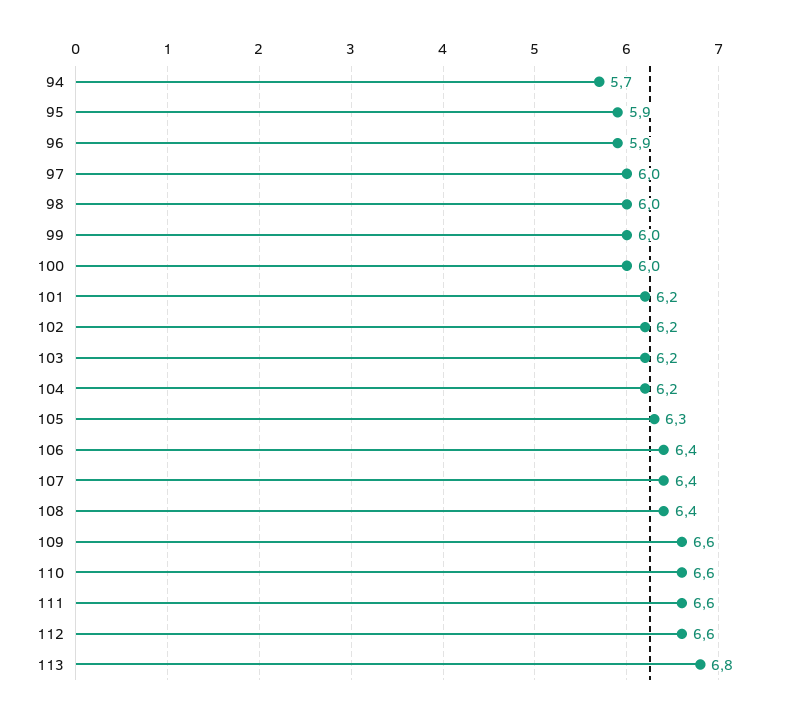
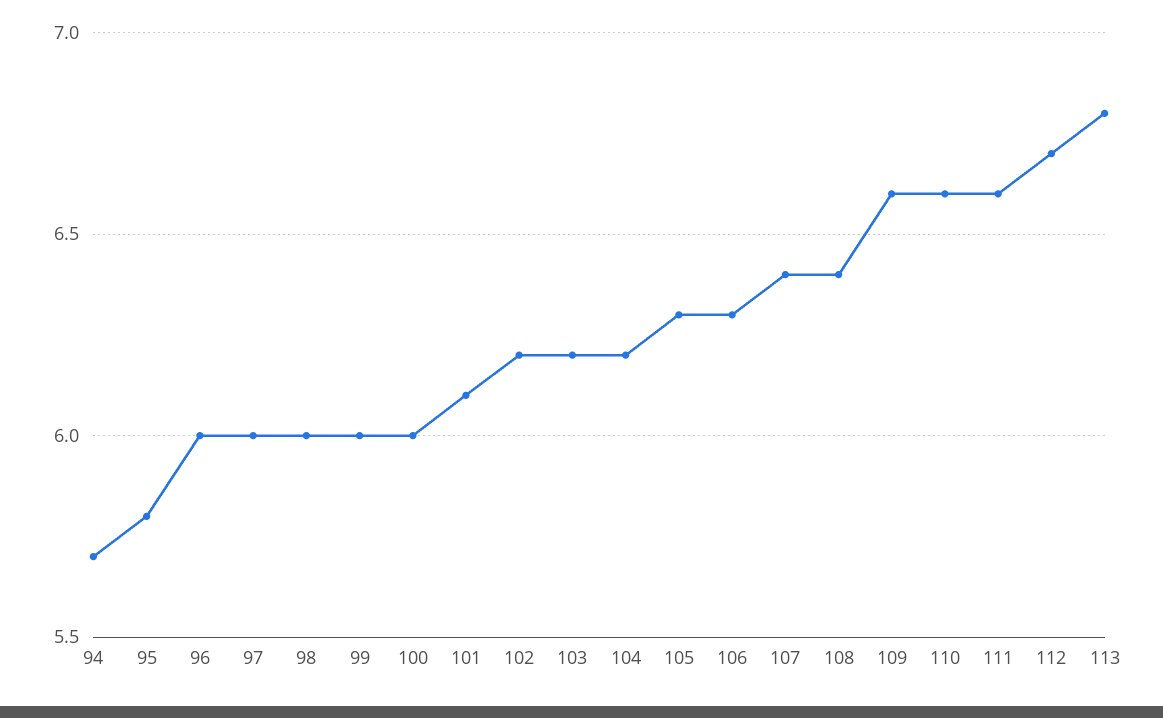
  {
    "94": 5.7,
-   "95": 5.9,
+   "95": 5.8,
-   "96": 5.9,
+   "96": 6,
    "97": 6,
    "98": 6,
    "99": 6,
    "100": 6,
-   "101": 6.2,
+   "101": 6.1,
    "102": 6.2,
    "103": 6.2,
    "104": 6.2,
    "105": 6.3,
-   "106": 6.4,
+   "106": 6.3,
    "107": 6.4,
    "108": 6.4,
    "109": 6.6,
    "110": 6.6,
    "111": 6.6,
-   "112": 6.6,
+   "112": 6.7,
    "113": 6.8
  }

